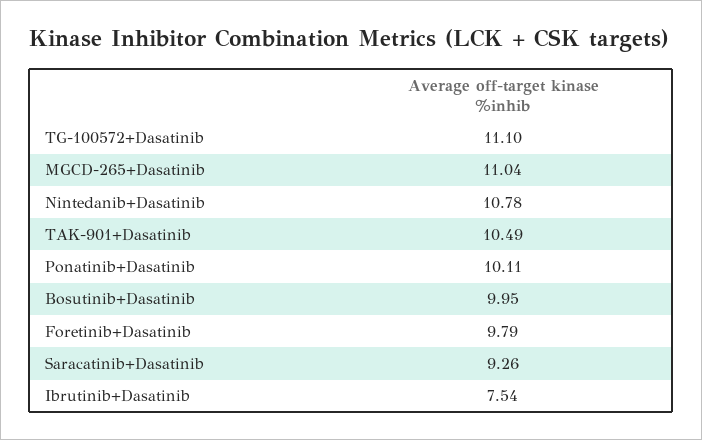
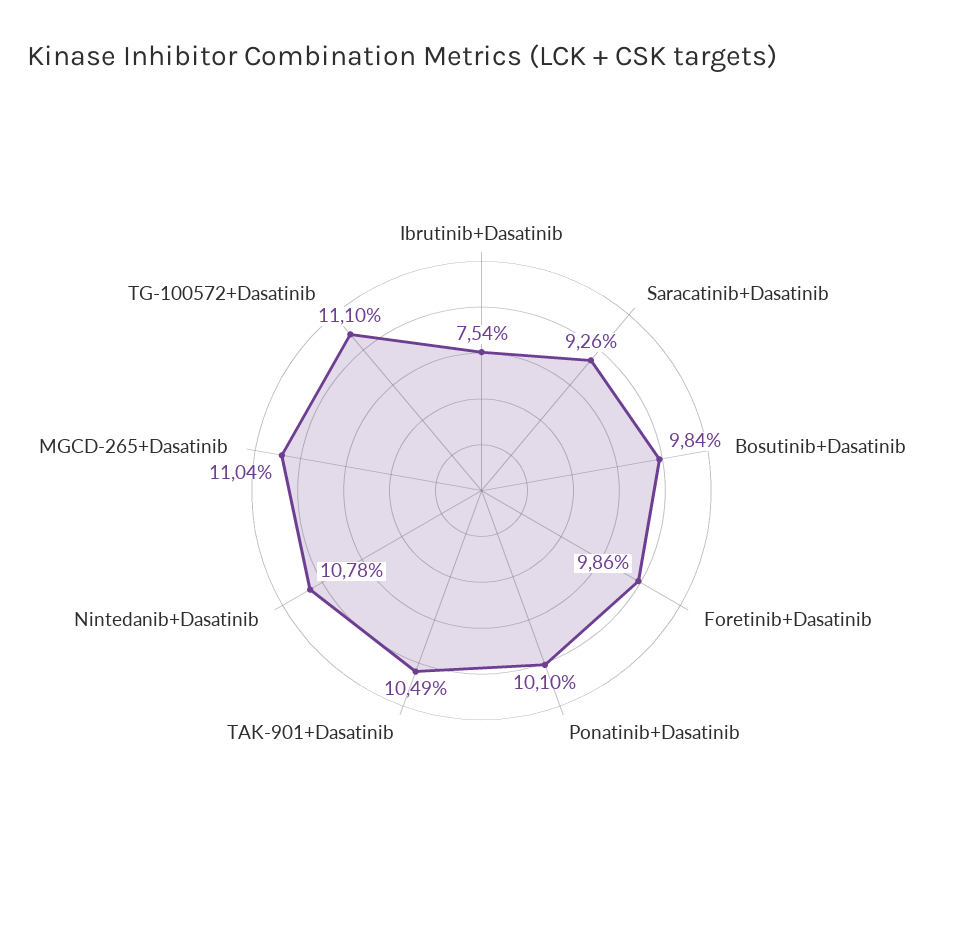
  {
    "TG-100572+Dasatinib": 11.1,
    "MGCD-265+Dasatinib": 11.04,
    "Nintedanib+Dasatinib": 10.78,
    "TAK-901+Dasatinib": 10.49,
-   "Ponatinib+Dasatinib": 10.11,
+   "Ponatinib+Dasatinib": 10.1,
-   "Bosutinib+Dasatinib": 9.95,
+   "Bosutinib+Dasatinib": 9.84,
-   "Foretinib+Dasatinib": 9.79,
+   "Foretinib+Dasatinib": 9.86,
    "Saracatinib+Dasatinib": 9.26,
    "Ibrutinib+Dasatinib": 7.54
  }

